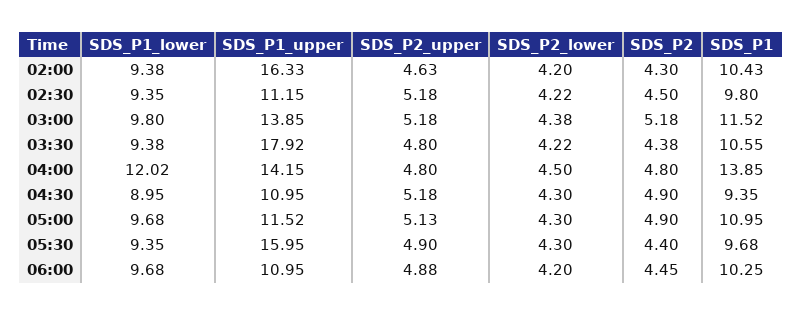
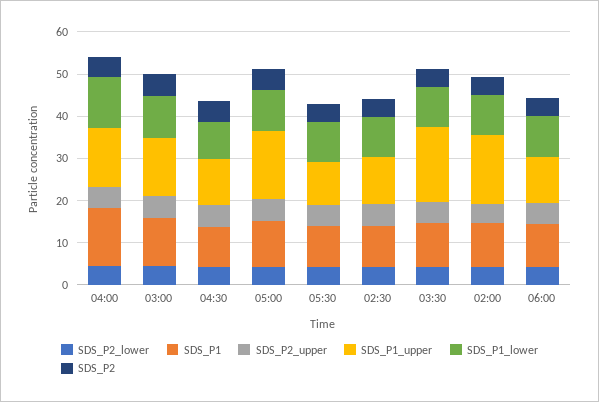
  {
    "SDS_P1_lower": {
      "02:00": 9.38,
      "02:30": 9.35,
      "03:00": 9.8,
      "03:30": 9.38,
      "04:00": 12.02,
      "04:30": 8.95,
      "05:00": 9.68,
      "05:30": 9.35,
      "06:00": 9.68
    },
    "SDS_P1_upper": {
      "02:00": 16.33,
      "02:30": 11.15,
      "03:00": 13.85,
      "03:30": 17.92,
      "04:00": 14.15,
      "04:30": 10.95,
-     "05:00": 11.52,
+     "05:00": 16,
-     "05:30": 15.95,
+     "05:30": 10,
      "06:00": 10.95
    },
    "SDS_P2_upper": {
      "02:00": 4.63,
      "02:30": 5.18,
      "03:00": 5.18,
      "03:30": 4.8,
      "04:00": 4.8,
      "04:30": 5.18,
      "05:00": 5.13,
      "05:30": 4.9,
      "06:00": 4.88
    },
    "SDS_P2_lower": {
      "02:00": 4.2,
      "02:30": 4.22,
      "03:00": 4.38,
      "03:30": 4.22,
      "04:00": 4.5,
      "04:30": 4.3,
      "05:00": 4.3,
      "05:30": 4.3,
      "06:00": 4.2
    },
    "SDS_P2": {
      "02:00": 4.3,
      "02:30": 4.5,
      "03:00": 5.18,
      "03:30": 4.38,
      "04:00": 4.8,
      "04:30": 4.9,
      "05:00": 4.9,
      "05:30": 4.4,
      "06:00": 4.45
    },
    "SDS_P1": {
      "02:00": 10.43,
      "02:30": 9.8,
      "03:00": 11.52,
      "03:30": 10.55,
      "04:00": 13.85,
      "04:30": 9.35,
      "05:00": 10.95,
      "05:30": 9.68,
      "06:00": 10.25
    }
  }

